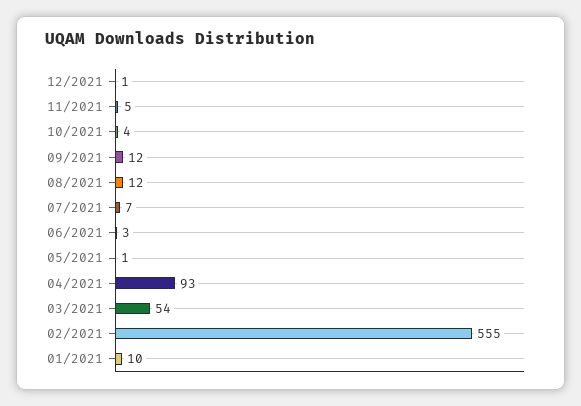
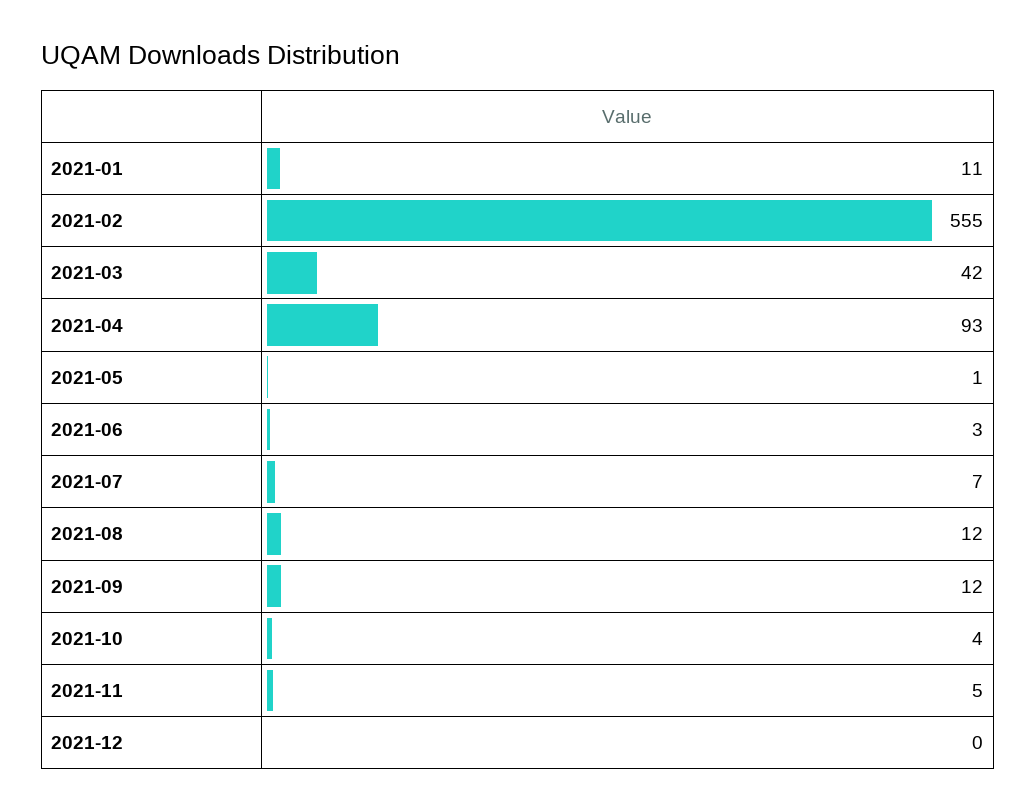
  {
-   "12/2021": 1,
+   "12/2021": 0,
    "11/2021": 5,
    "10/2021": 4,
    "09/2021": 12,
    "08/2021": 12,
    "07/2021": 7,
    "06/2021": 3,
    "05/2021": 1,
    "04/2021": 93,
-   "03/2021": 54,
+   "03/2021": 42,
    "02/2021": 555,
-   "01/2021": 10
+   "01/2021": 11
  }

